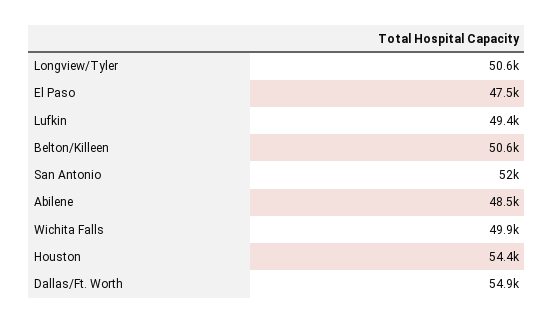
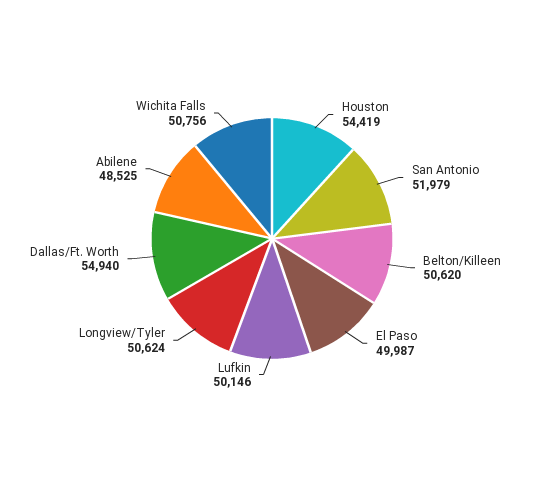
  {
    "Longview/Tyler": 50624,
-   "El Paso": 47500,
+   "El Paso": 49987,
-   "Lufkin": 49400,
+   "Lufkin": 50146,
    "Belton/Killeen": 50620,
    "San Antonio": 51979,
    "Abilene": 48525,
-   "Wichita Falls": 49900,
+   "Wichita Falls": 50756,
    "Houston": 54419,
    "Dallas/Ft. Worth": 54940
  }

